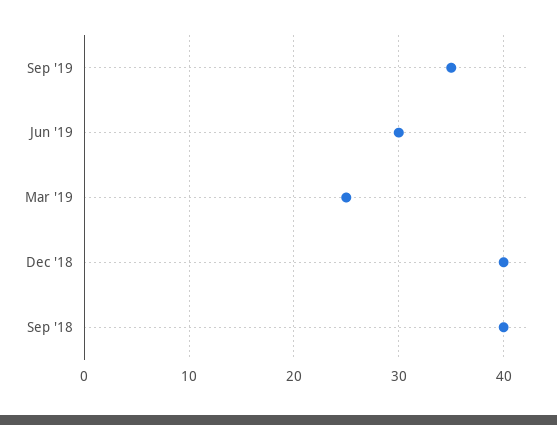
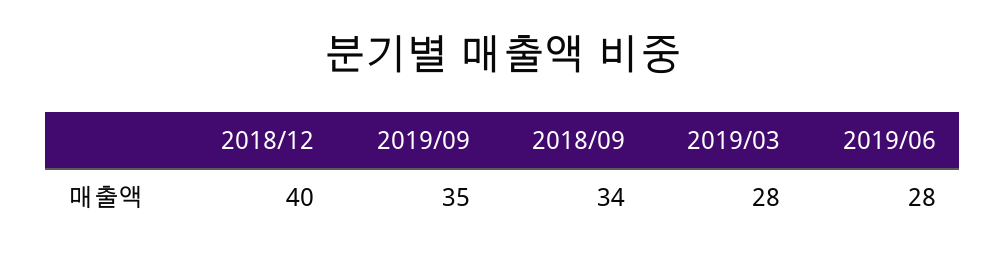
  {
    "Sep '19": 35,
-   "Jun '19": 30,
+   "Jun '19": 28,
-   "Mar '19": 25,
+   "Mar '19": 28,
    "Dec '18": 40,
-   "Sep '18": 40
+   "Sep '18": 34
  }

